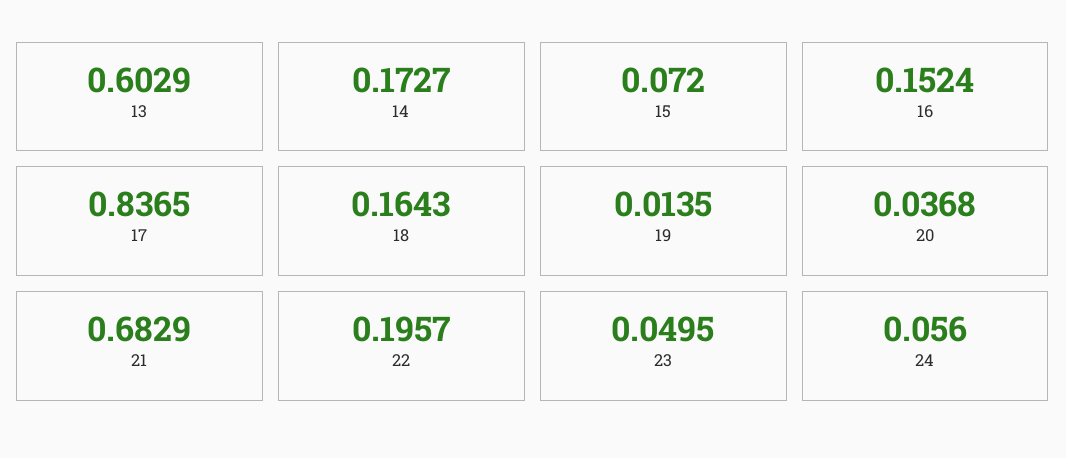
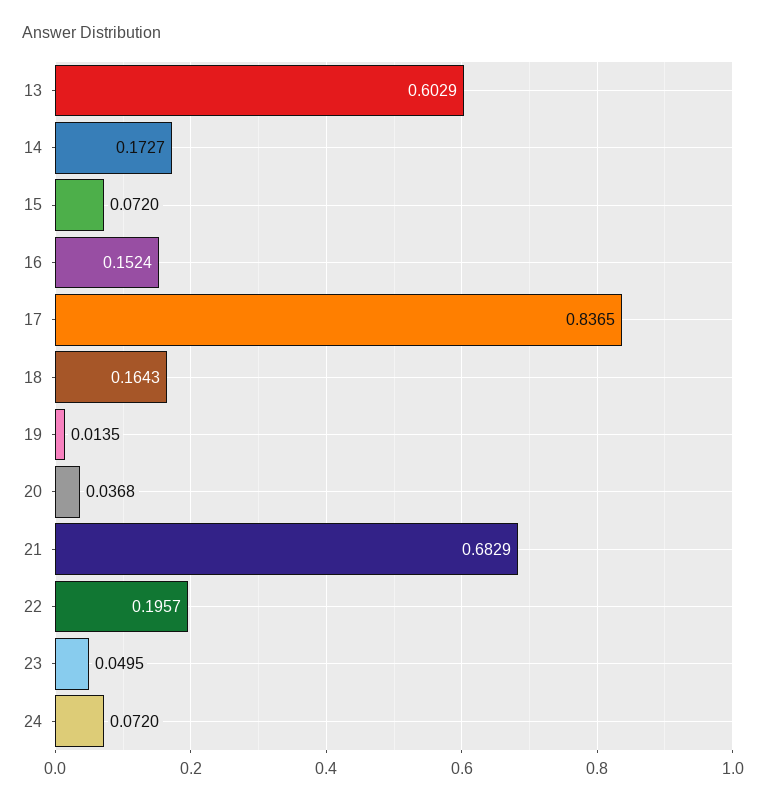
  {
    "13": 0.6029,
    "14": 0.1727,
    "15": 0.072,
    "16": 0.1524,
    "17": 0.8365,
    "18": 0.1643,
    "19": 0.0135,
    "20": 0.0368,
    "21": 0.6829,
    "22": 0.1957,
    "23": 0.0495,
-   "24": 0.056
+   "24": 0.072
  }

